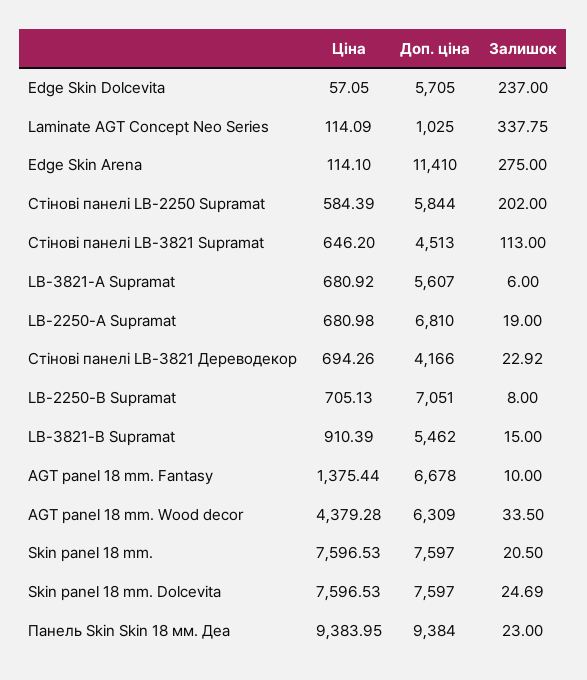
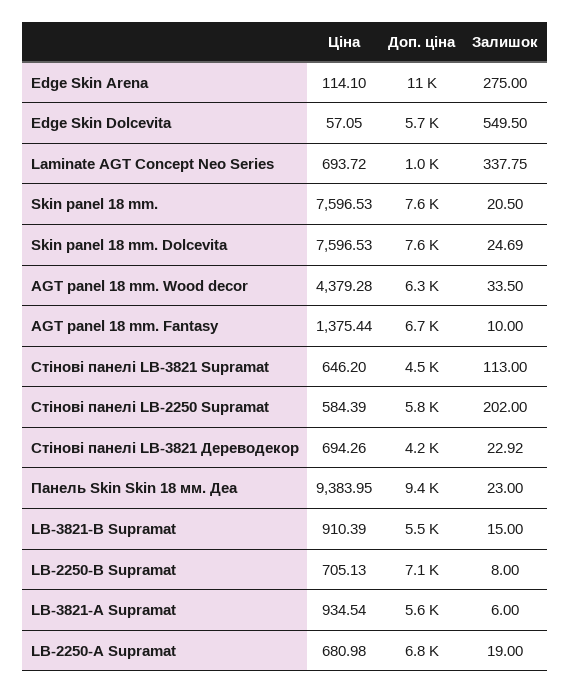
  {
    "Ціна": {
      "Edge Skin Dolcevita": 57.05,
-     "Laminate AGT Concept Neo Series": 114.09,
+     "Laminate AGT Concept Neo Series": 693.72,
      "Edge Skin Arena": 114.1,
      "Стінові панелі LB-2250 Supramat": 584.39,
      "Стінові панелі LB-3821 Supramat": 646.2,
-     "LB-3821-А Supramat": 680.92,
+     "LB-3821-А Supramat": 934.54,
      "LB-2250-А Supramat": 680.98,
      "Стінові панелі LB-3821 Дереводекор": 694.26,
      "LB-2250-В Supramat": 705.13,
      "LB-3821-В Supramat": 910.39,
      "AGT panel 18 mm. Fantasy": 1375.44,
      "AGT panel 18 mm. Wood decor": 4379.28,
      "Skin panel 18 mm.": 7596.53,
      "Skin panel 18 mm. Dolcevita": 7596.53,
      "Панель Skin Skin 18 мм. Деа": 9383.95
    },
    "Доп. ціна": {
      "Edge Skin Dolcevita": 5705,
      "Laminate AGT Concept Neo Series": 1025,
      "Edge Skin Arena": 11410,
      "Стінові панелі LB-2250 Supramat": 5844,
      "Стінові панелі LB-3821 Supramat": 4513,
      "LB-3821-А Supramat": 5607,
      "LB-2250-А Supramat": 6810,
      "Стінові панелі LB-3821 Дереводекор": 4166,
      "LB-2250-В Supramat": 7051,
      "LB-3821-В Supramat": 5462,
      "AGT panel 18 mm. Fantasy": 6678,
      "AGT panel 18 mm. Wood decor": 6309,
      "Skin panel 18 mm.": 7597,
      "Skin panel 18 mm. Dolcevita": 7597,
      "Панель Skin Skin 18 мм. Деа": 9384
    },
    "Залишок": {
-     "Edge Skin Dolcevita": 237,
+     "Edge Skin Dolcevita": 549.5,
      "Laminate AGT Concept Neo Series": 337.75,
      "Edge Skin Arena": 275,
      "Стінові панелі LB-2250 Supramat": 202,
      "Стінові панелі LB-3821 Supramat": 113,
      "LB-3821-А Supramat": 6,
      "LB-2250-А Supramat": 19,
      "Стінові панелі LB-3821 Дереводекор": 22.92,
      "LB-2250-В Supramat": 8,
      "LB-3821-В Supramat": 15,
      "AGT panel 18 mm. Fantasy": 10,
      "AGT panel 18 mm. Wood decor": 33.5,
      "Skin panel 18 mm.": 20.5,
      "Skin panel 18 mm. Dolcevita": 24.69,
      "Панель Skin Skin 18 мм. Деа": 23
    }
  }

